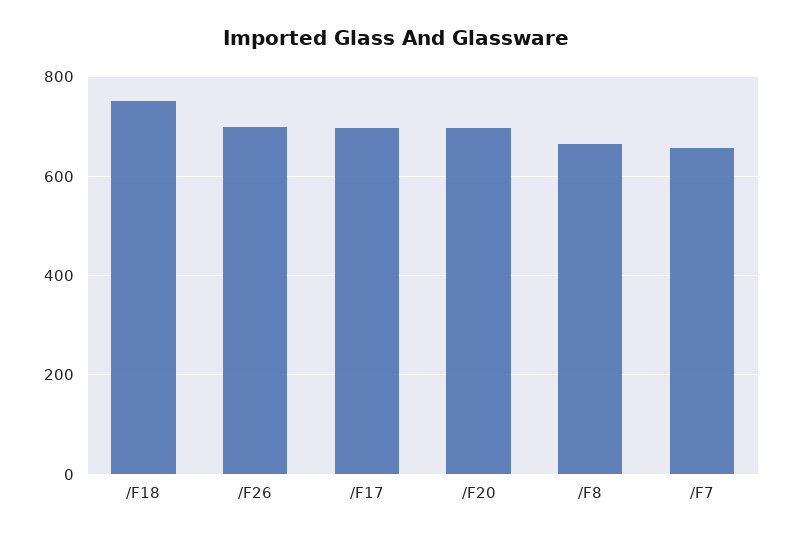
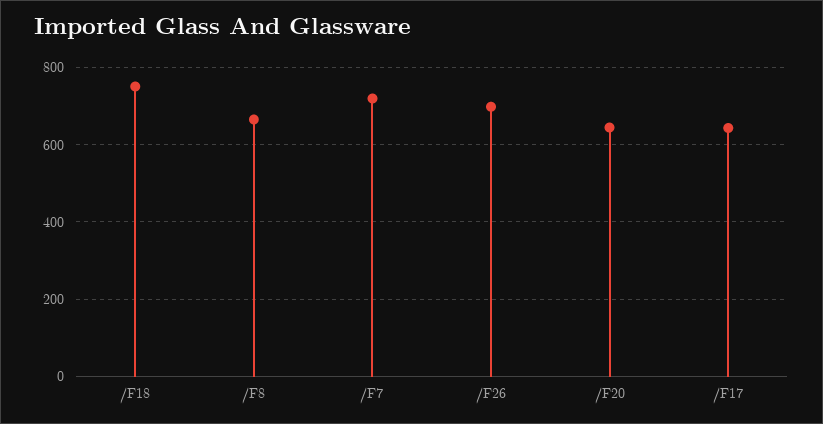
  {
    "/F18": 760,
    "/F26": 700,
-   "/F17": 700,
+   "/F17": 640,
-   "/F20": 700,
+   "/F20": 640,
    "/F8": 660,
-   "/F7": 660
+   "/F7": 720
  }

